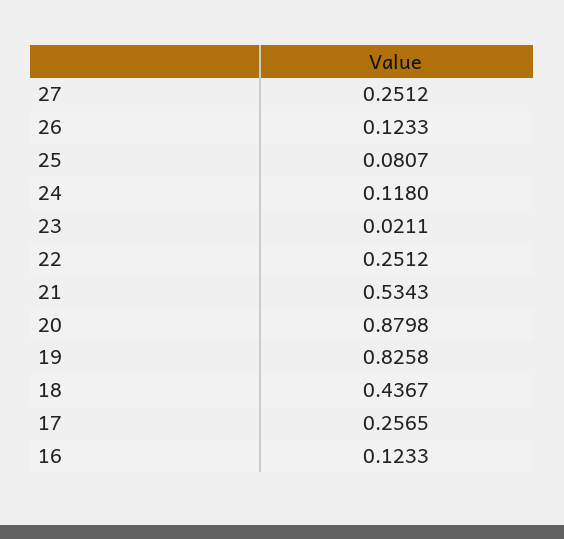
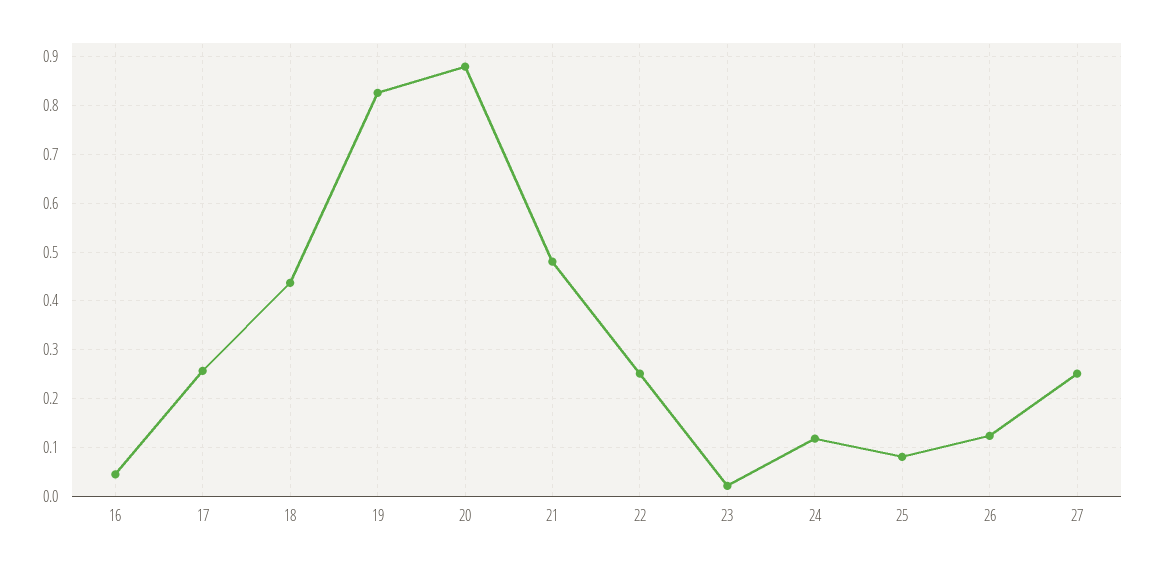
  {
    "27": 0.2512,
    "26": 0.1233,
    "25": 0.0807,
    "24": 0.118,
    "23": 0.0211,
    "22": 0.2512,
-   "21": 0.5343,
+   "21": 0.48,
    "20": 0.8798,
    "19": 0.8258,
    "18": 0.4367,
    "17": 0.2565,
-   "16": 0.1233
+   "16": 0.04
  }

